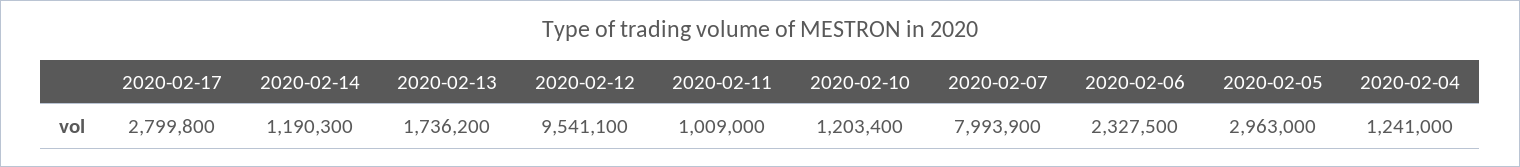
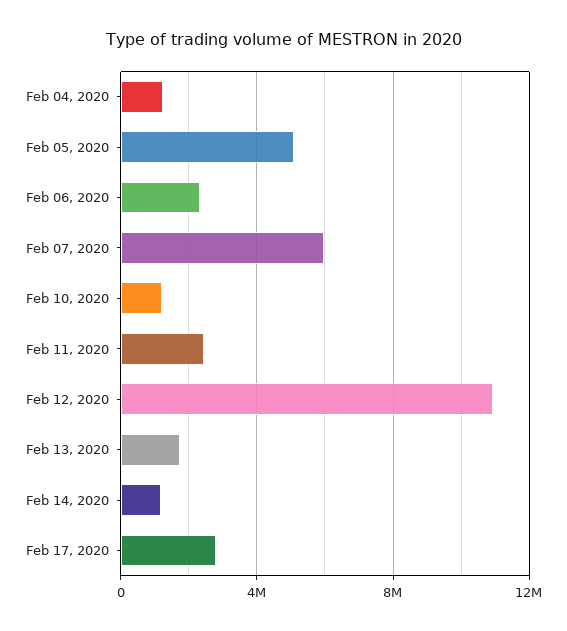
  {
    "2020-02-17": 2799800,
    "2020-02-14": 1190300,
    "2020-02-13": 1736200,
-   "2020-02-12": 9541100,
+   "2020-02-12": 11000000,
-   "2020-02-11": 1009000,
+   "2020-02-11": 2500000,
    "2020-02-10": 1203400,
-   "2020-02-07": 7993900,
+   "2020-02-07": 6000000,
    "2020-02-06": 2327500,
-   "2020-02-05": 2963000,
+   "2020-02-05": 5000000,
    "2020-02-04": 1241000
  }

